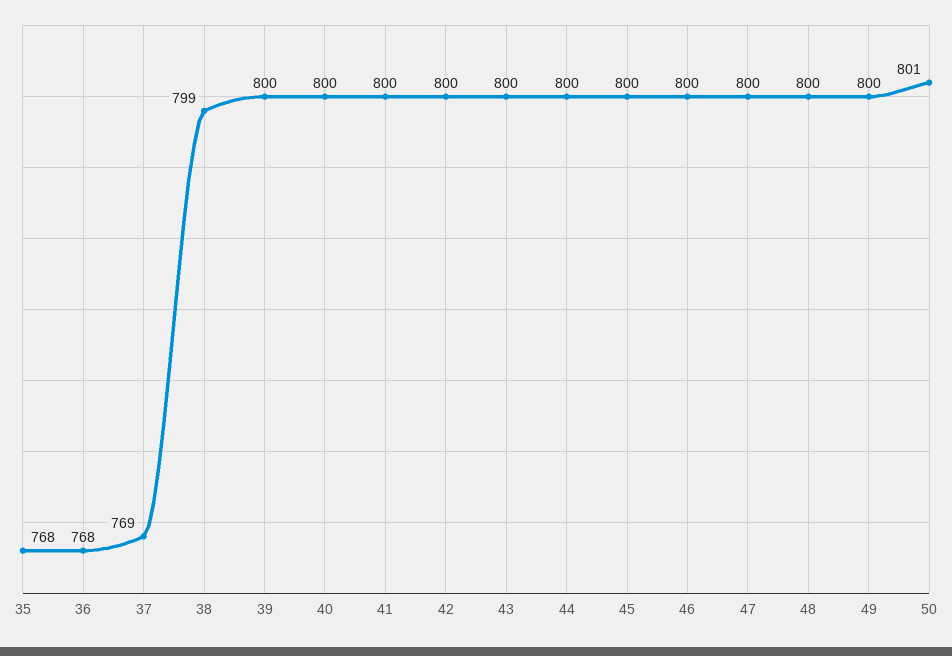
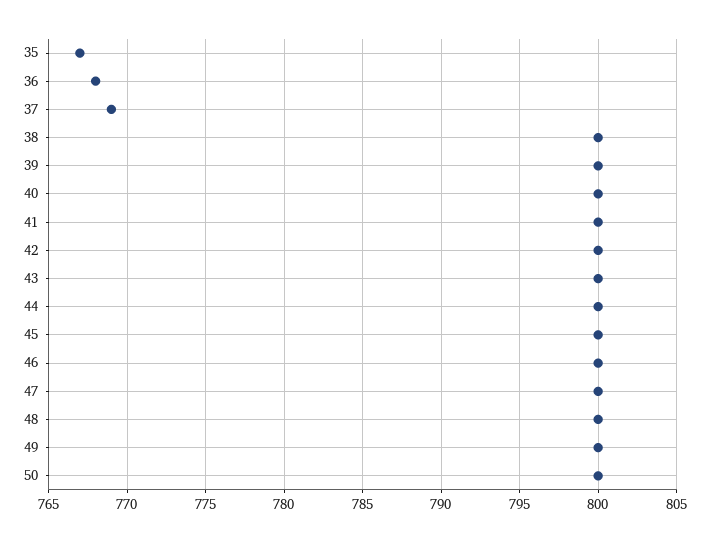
  {
-   "35": 768,
+   "35": 767,
    "36": 768,
    "37": 769,
-   "38": 799,
+   "38": 800,
    "39": 800,
    "40": 800,
    "41": 800,
    "42": 800,
    "43": 800,
    "44": 800,
    "45": 800,
    "46": 800,
    "47": 800,
    "48": 800,
    "49": 800,
-   "50": 801
+   "50": 800
  }

